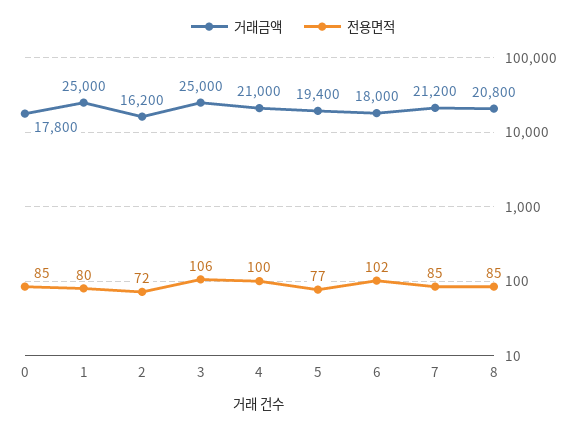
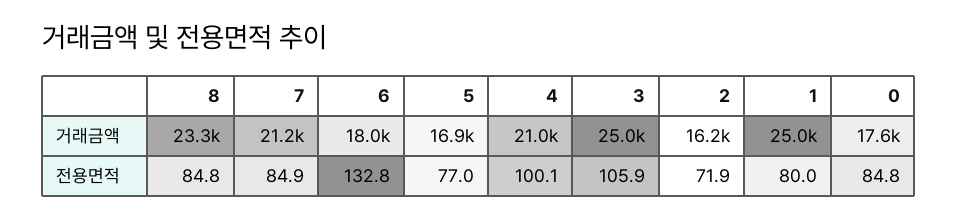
  {
    "거래금액": {
-     "0": 17800,
+     "0": 17600,
      "1": 25000,
      "2": 16200,
      "3": 25000,
      "4": 21000,
-     "5": 19400,
+     "5": 16900,
      "6": 18000,
      "7": 21200,
-     "8": 20800
+     "8": 23300
    },
    "전용면적": {
      "0": 84.8,
      "1": 80,
      "2": 71.9,
      "3": 105.9,
      "4": 100.1,
      "5": 77,
-     "6": 102,
+     "6": 132.8,
      "7": 84.9,
      "8": 84.8
    }
  }

